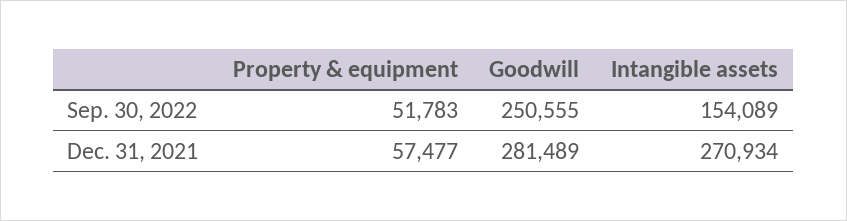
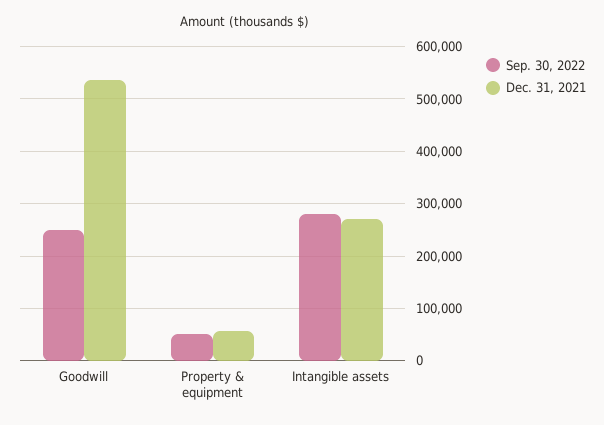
  {
    "Sep. 30, 2022": {
      "Property & equipment": 51783,
      "Goodwill": 250555,
-     "Intangible assets": 154089
+     "Intangible assets": 280000
    },
    "Dec. 31, 2021": {
      "Property & equipment": 57477,
-     "Goodwill": 281489,
+     "Goodwill": 540000,
      "Intangible assets": 270934
    }
  }

